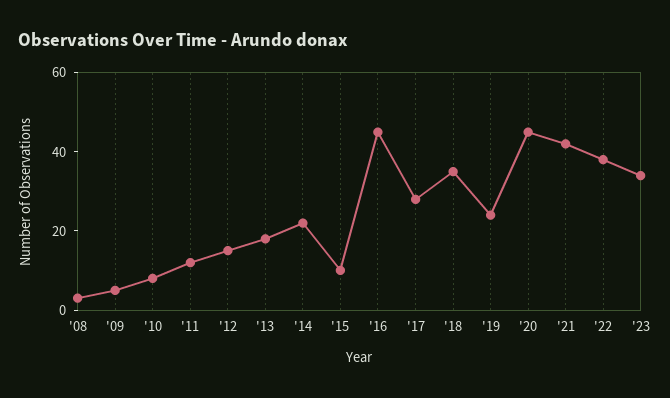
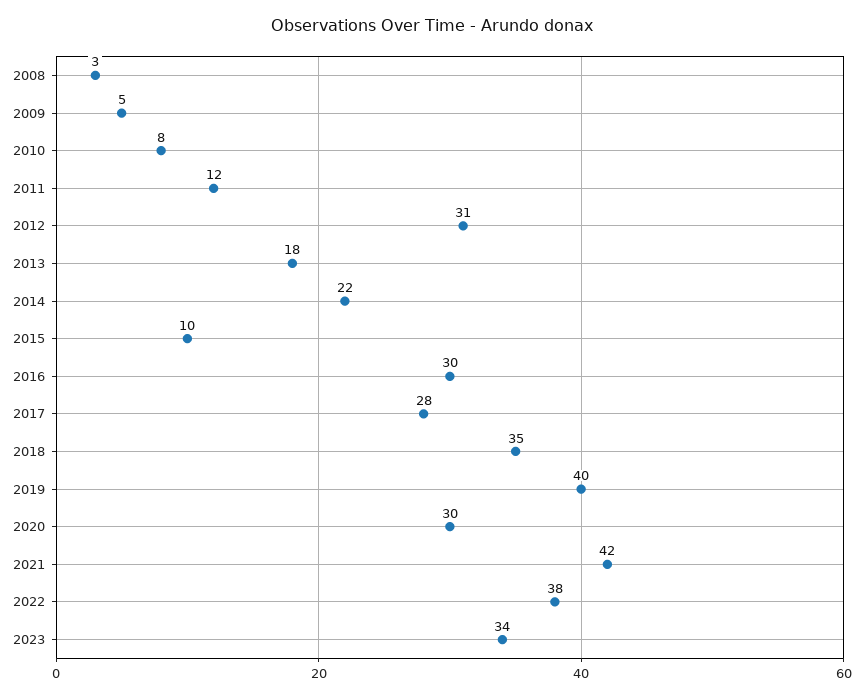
  {
    "'08": 3,
    "'09": 5,
    "'10": 8,
    "'11": 12,
-   "'12": 15,
+   "'12": 31,
    "'13": 18,
    "'14": 22,
    "'15": 10,
-   "'16": 45,
+   "'16": 30,
    "'17": 28,
    "'18": 35,
-   "'19": 25,
+   "'19": 40,
-   "'20": 45,
+   "'20": 30,
    "'21": 42,
    "'22": 38,
    "'23": 34
  }

